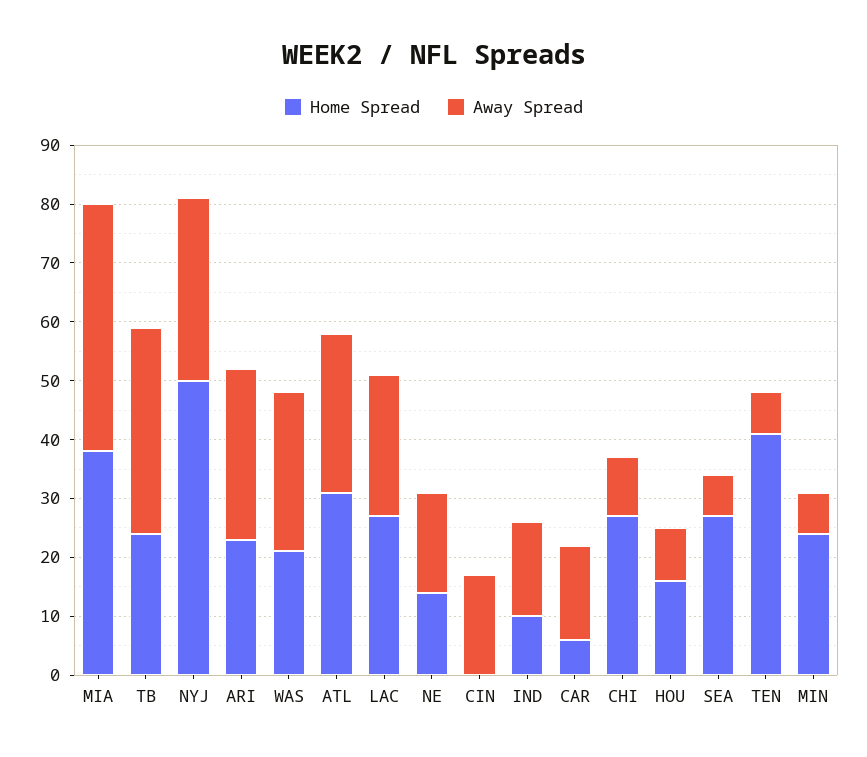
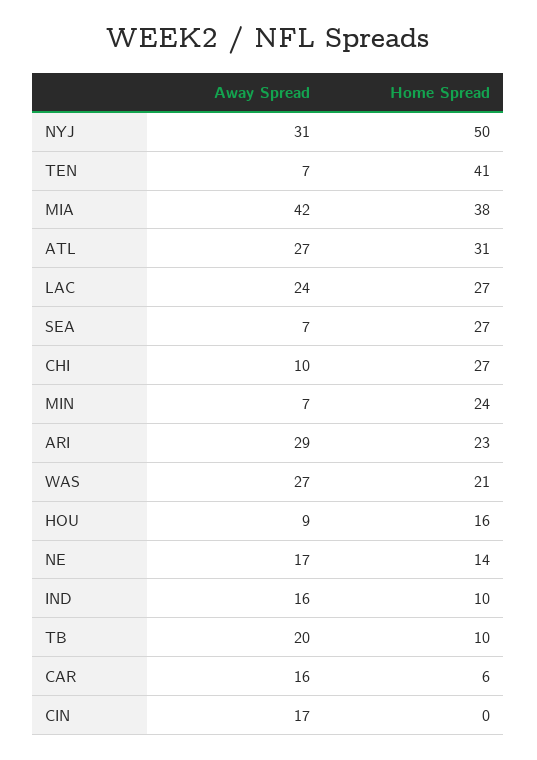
  {
    "Home Spread": {
      "MIA": 38,
-     "TB": 25,
+     "TB": 10,
      "NYJ": 50,
      "ARI": 23,
      "WAS": 21,
      "ATL": 31,
      "LAC": 27,
      "NE": 14,
      "CIN": 0,
      "IND": 10,
      "CAR": 6,
      "CHI": 27,
      "HOU": 16,
      "SEA": 27,
      "TEN": 41,
      "MIN": 24
    },
    "Away Spread": {
      "MIA": 42,
-     "TB": 35,
+     "TB": 20,
      "NYJ": 31,
      "ARI": 29,
      "WAS": 27,
      "ATL": 27,
      "LAC": 24,
      "NE": 17,
      "CIN": 17,
      "IND": 16,
      "CAR": 16,
      "CHI": 10,
      "HOU": 9,
      "SEA": 7,
      "TEN": 7,
      "MIN": 7
    }
  }

